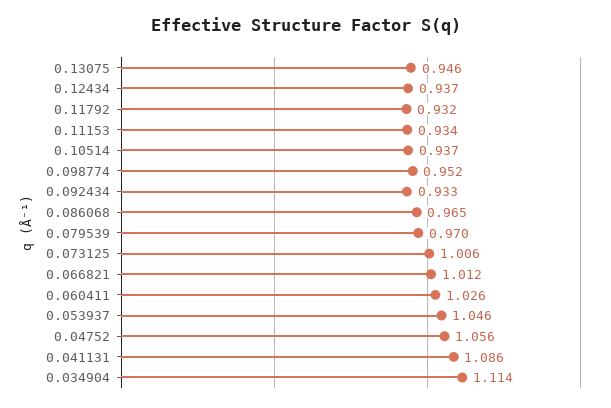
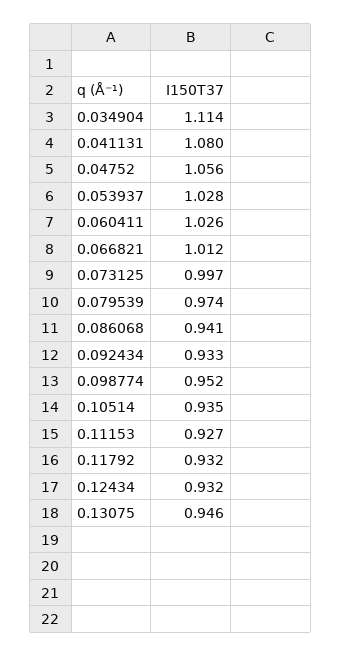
  {
    "0.13075": 0.946,
-   "0.12434": 0.937,
+   "0.12434": 0.932,
    "0.11792": 0.932,
-   "0.11153": 0.934,
+   "0.11153": 0.927,
-   "0.10514": 0.937,
+   "0.10514": 0.935,
    "0.098774": 0.952,
    "0.092434": 0.933,
-   "0.086068": 0.965,
+   "0.086068": 0.941,
-   "0.079539": 0.97,
+   "0.079539": 0.974,
-   "0.073125": 1.006,
+   "0.073125": 0.997,
    "0.066821": 1.012,
    "0.060411": 1.026,
-   "0.053937": 1.046,
+   "0.053937": 1.028,
    "0.04752": 1.056,
-   "0.041131": 1.086,
+   "0.041131": 1.08,
    "0.034904": 1.114
  }

